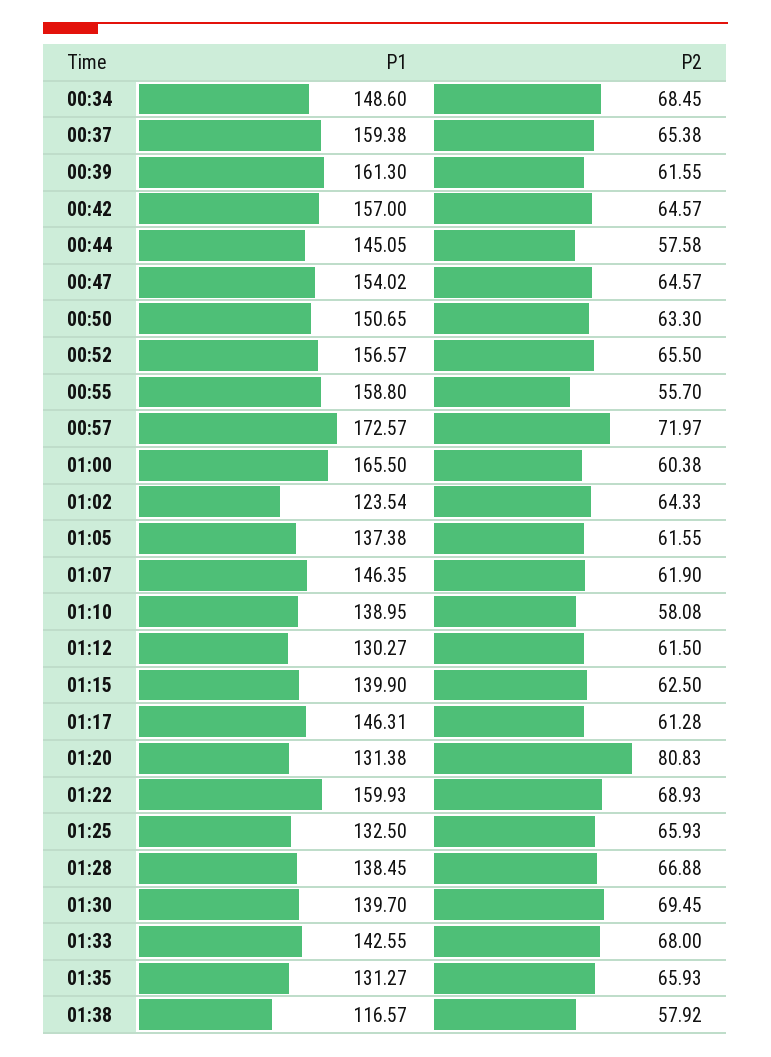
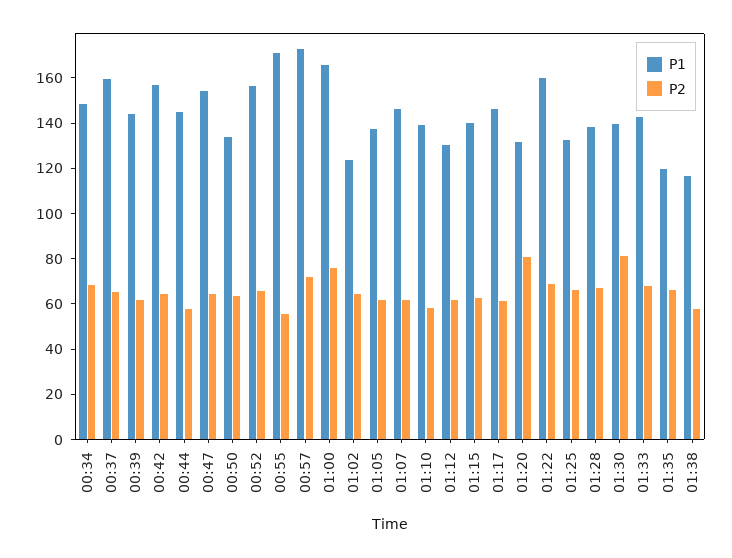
  {
    "P1": {
      "00:34": 148.6,
      "00:37": 159.38,
-     "00:39": 161.3,
+     "00:39": 145,
      "00:42": 157,
      "00:44": 145.05,
      "00:47": 154.02,
-     "00:50": 150.65,
+     "00:50": 135,
      "00:52": 156.57,
-     "00:55": 158.8,
+     "00:55": 170,
      "00:57": 172.57,
      "01:00": 165.5,
      "01:02": 123.54,
      "01:05": 137.38,
      "01:07": 146.35,
      "01:10": 138.95,
      "01:12": 130.27,
      "01:15": 139.9,
      "01:17": 146.31,
      "01:20": 131.38,
      "01:22": 159.93,
      "01:25": 132.5,
      "01:28": 138.45,
      "01:30": 139.7,
      "01:33": 142.55,
-     "01:35": 131.27,
+     "01:35": 120,
      "01:38": 116.57
    },
    "P2": {
      "00:34": 68.45,
      "00:37": 65.38,
      "00:39": 61.55,
      "00:42": 64.57,
      "00:44": 57.58,
      "00:47": 64.57,
      "00:50": 63.3,
      "00:52": 65.5,
      "00:55": 55.7,
      "00:57": 71.97,
-     "01:00": 60.38,
+     "01:00": 75,
      "01:02": 64.33,
      "01:05": 61.55,
      "01:07": 61.9,
      "01:10": 58.08,
      "01:12": 61.5,
      "01:15": 62.5,
      "01:17": 61.28,
      "01:20": 80.83,
      "01:22": 68.93,
      "01:25": 65.93,
      "01:28": 66.88,
-     "01:30": 69.45,
+     "01:30": 80,
      "01:33": 68,
      "01:35": 65.93,
      "01:38": 57.92
    }
  }

